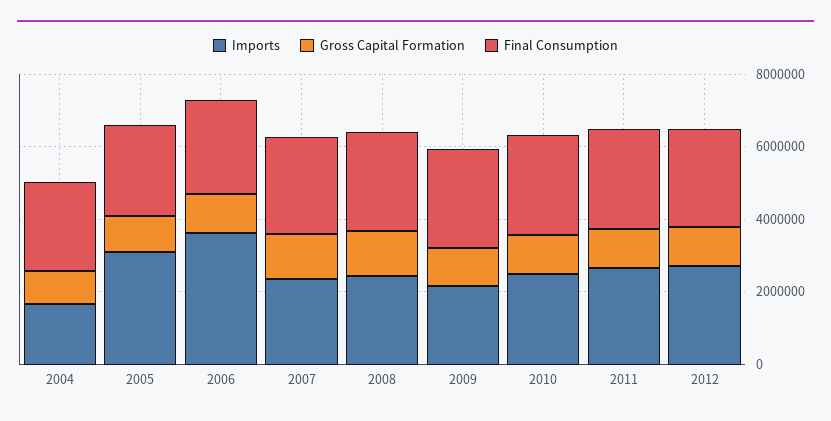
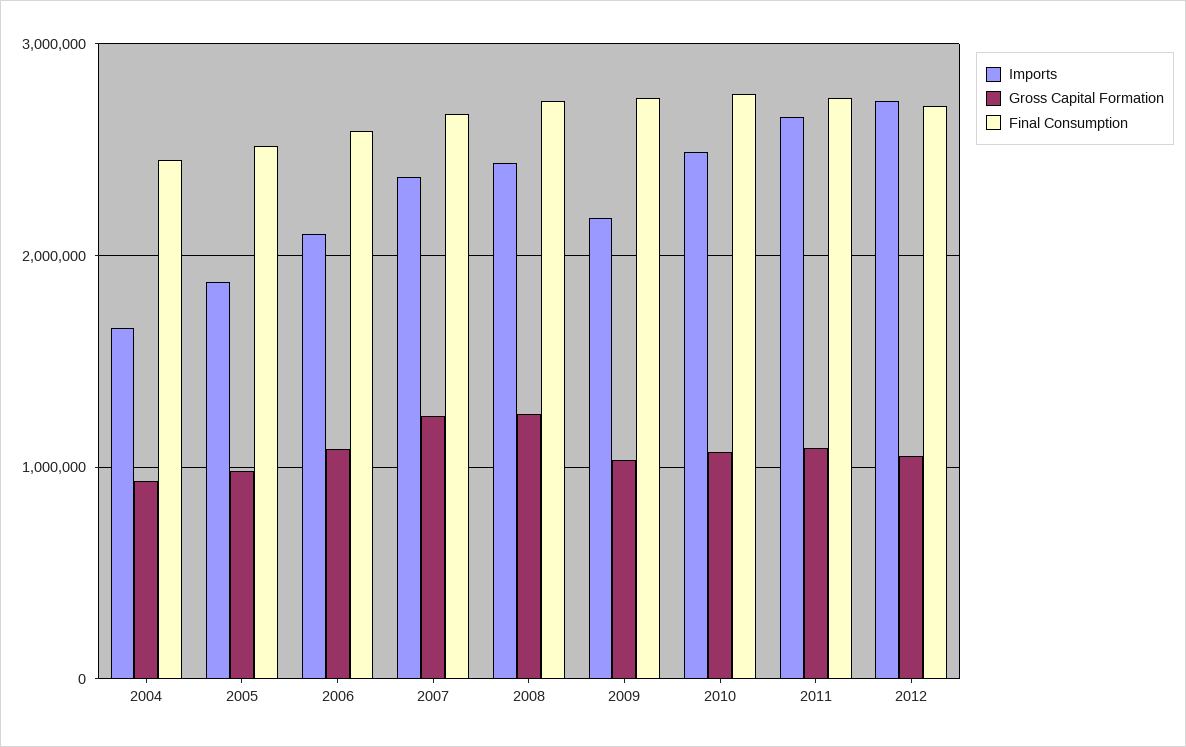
  {
    "Imports": {
      "2004": 1700000,
-     "2005": 3000000,
+     "2005": 1900000,
-     "2006": 3500000,
+     "2006": 2100000,
      "2007": 2400000,
      "2008": 2400000,
      "2009": 2200000,
      "2010": 2500000,
      "2011": 2700000,
      "2012": 2700000
    },
    "Gross Capital Formation": {
      "2004": 900000,
      "2005": 1000000,
      "2006": 1100000,
      "2007": 1200000,
      "2008": 1300000,
      "2009": 1000000,
      "2010": 1100000,
      "2011": 1100000,
      "2012": 1100000
    },
    "Final Consumption": {
      "2004": 2500000,
      "2005": 2500000,
      "2006": 2600000,
      "2007": 2700000,
      "2008": 2700000,
      "2009": 2700000,
      "2010": 2800000,
      "2011": 2700000,
      "2012": 2700000
    }
  }

